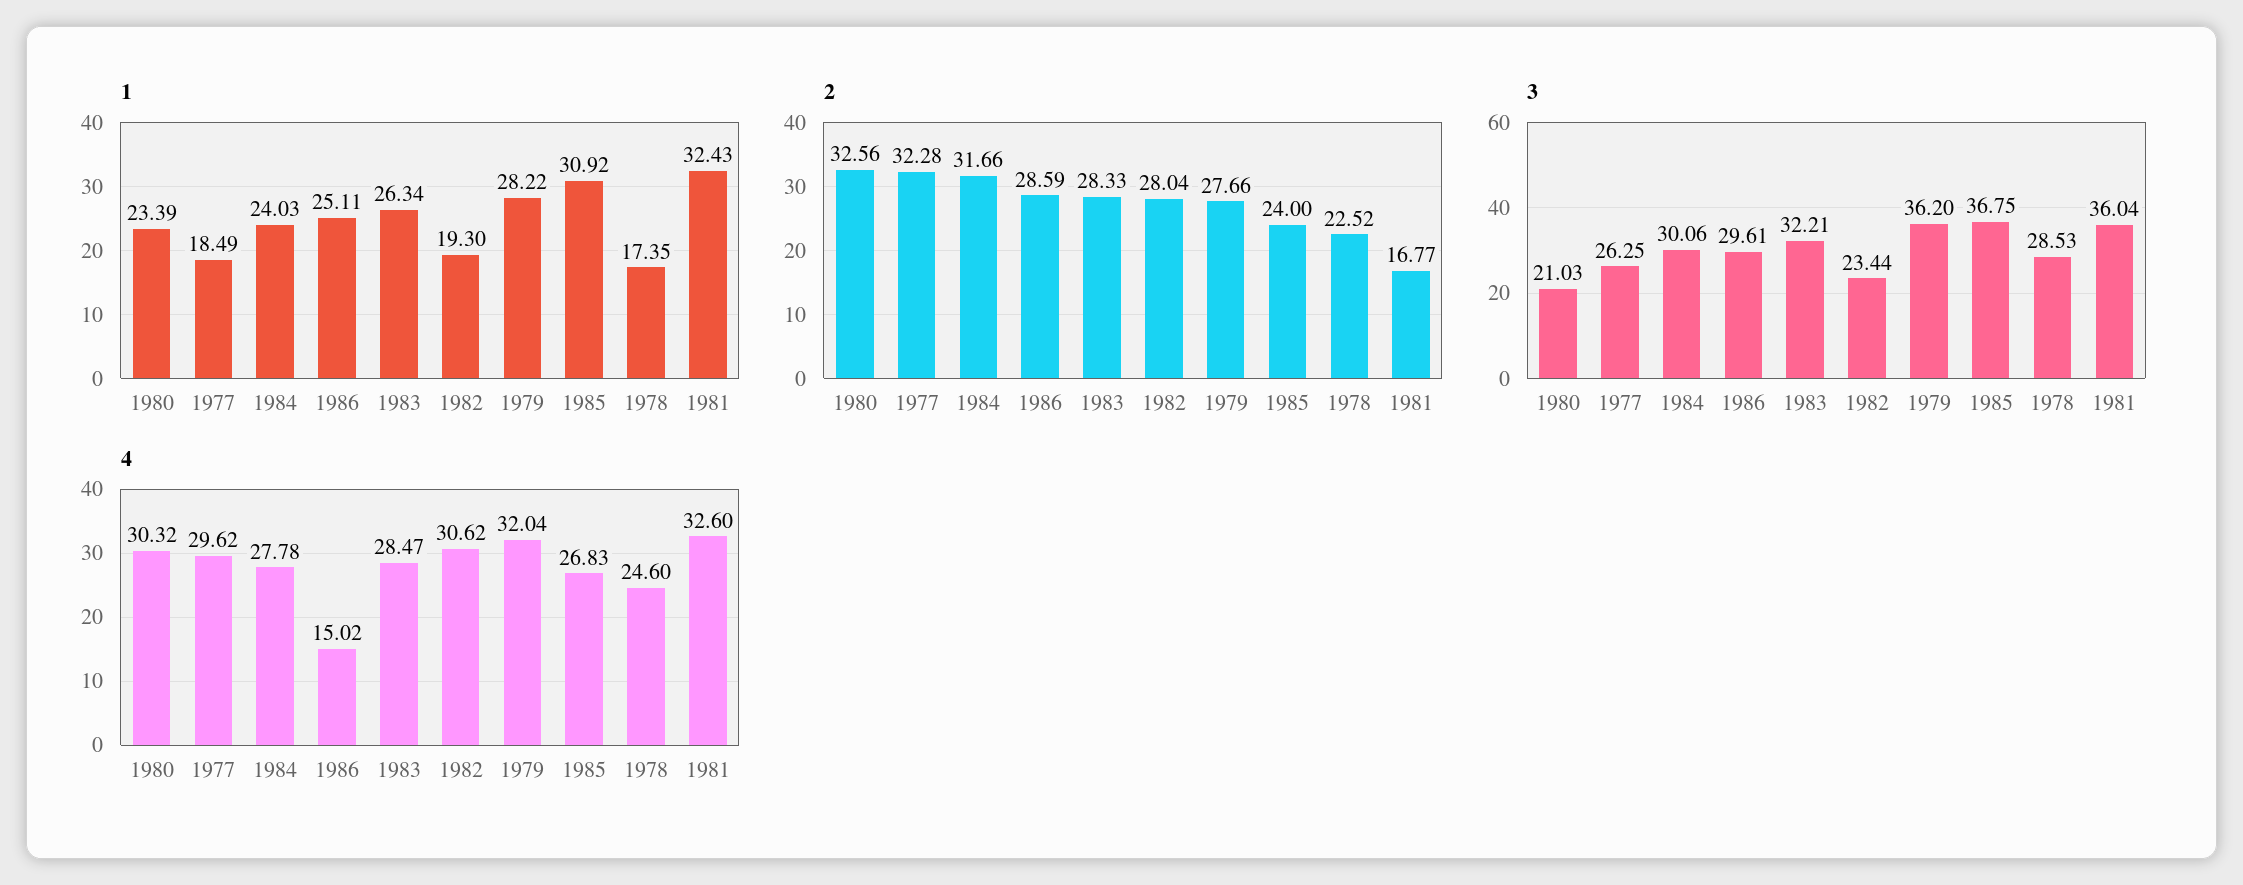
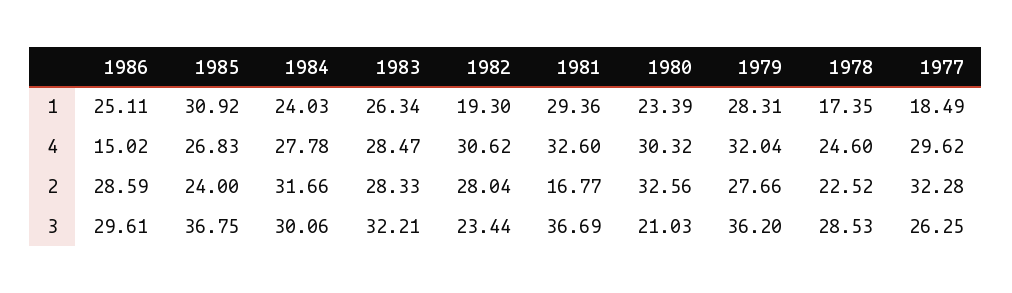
  {
    "1": {
      "1980": 23.39,
      "1977": 18.49,
      "1984": 24.03,
      "1986": 25.11,
      "1983": 26.34,
      "1982": 19.3,
-     "1979": 28.22,
+     "1979": 28.31,
      "1985": 30.92,
      "1978": 17.35,
-     "1981": 32.43
+     "1981": 29.36
    },
    "2": {
      "1980": 32.56,
      "1977": 32.28,
      "1984": 31.66,
      "1986": 28.59,
      "1983": 28.33,
      "1982": 28.04,
      "1979": 27.66,
      "1985": 24,
      "1978": 22.52,
      "1981": 16.77
    },
    "3": {
      "1980": 21.03,
      "1977": 26.25,
      "1984": 30.06,
      "1986": 29.61,
      "1983": 32.21,
      "1982": 23.44,
      "1979": 36.2,
      "1985": 36.75,
      "1978": 28.53,
-     "1981": 36.04
+     "1981": 36.69
    },
    "4": {
      "1980": 30.32,
      "1977": 29.62,
      "1984": 27.78,
      "1986": 15.02,
      "1983": 28.47,
      "1982": 30.62,
      "1979": 32.04,
      "1985": 26.83,
      "1978": 24.6,
      "1981": 32.6
    }
  }

